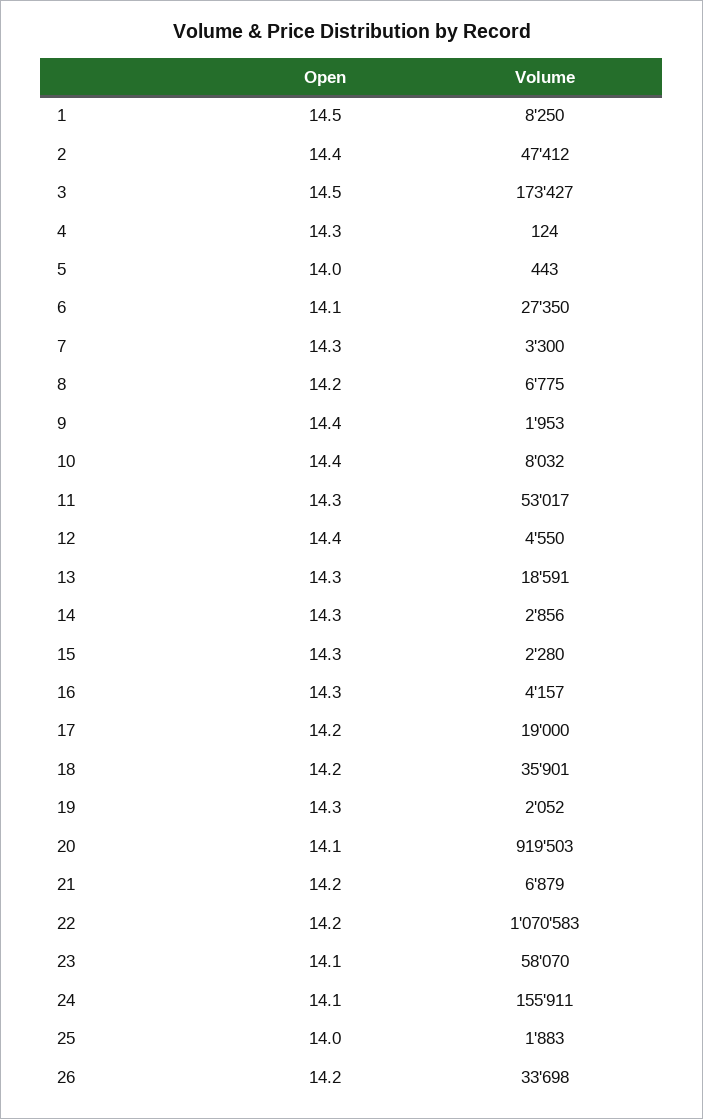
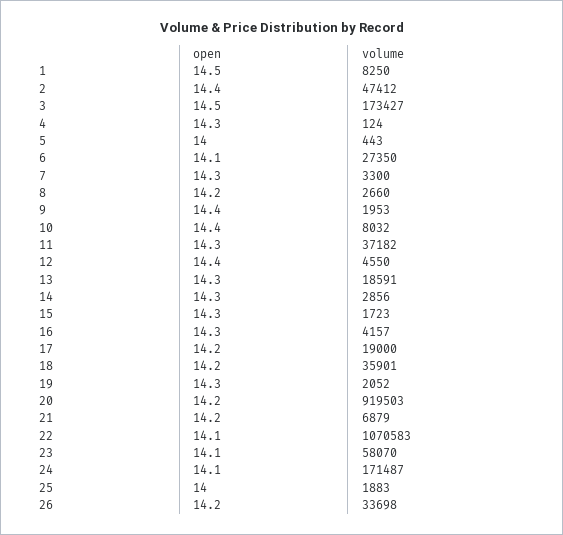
  {
    "Open": {
      "1": 14.5,
      "2": 14.4,
      "3": 14.5,
      "4": 14.3,
      "5": 14,
      "6": 14.1,
      "7": 14.3,
      "8": 14.2,
      "9": 14.4,
      "10": 14.4,
      "11": 14.3,
      "12": 14.4,
      "13": 14.3,
      "14": 14.3,
      "15": 14.3,
      "16": 14.3,
      "17": 14.2,
      "18": 14.2,
      "19": 14.3,
-     "20": 14.1,
+     "20": 14.2,
      "21": 14.2,
-     "22": 14.2,
+     "22": 14.1,
      "23": 14.1,
      "24": 14.1,
      "25": 14,
      "26": 14.2
    },
    "Volume": {
      "1": 8250,
      "2": 47412,
      "3": 173427,
      "4": 124,
      "5": 443,
      "6": 27350,
      "7": 3300,
-     "8": 6775,
+     "8": 2660,
      "9": 1953,
      "10": 8032,
-     "11": 53017,
+     "11": 37182,
      "12": 4550,
      "13": 18591,
      "14": 2856,
-     "15": 2280,
+     "15": 1723,
      "16": 4157,
      "17": 19000,
      "18": 35901,
      "19": 2052,
      "20": 919503,
      "21": 6879,
      "22": 1070583,
      "23": 58070,
-     "24": 155911,
+     "24": 171487,
      "25": 1883,
      "26": 33698
    }
  }

